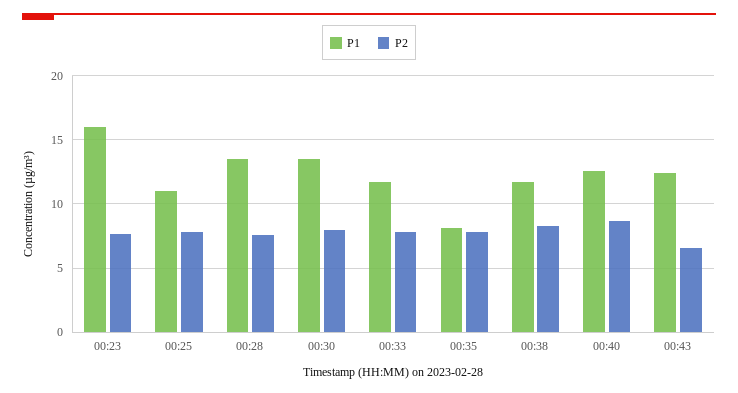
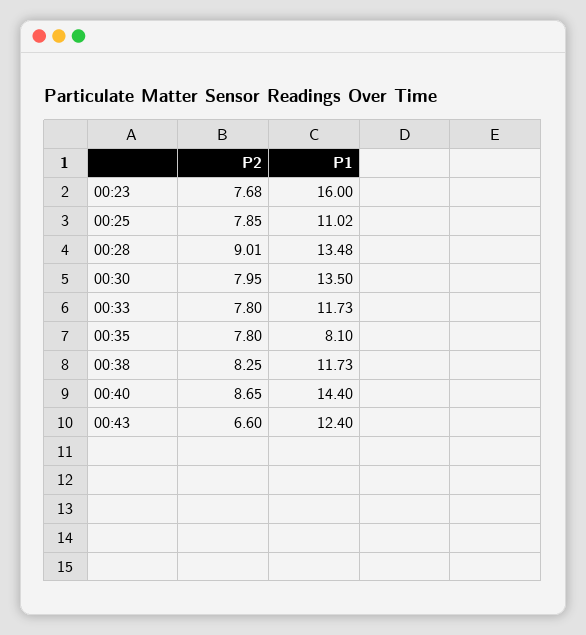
  {
    "P1": {
      "00:23": 16,
      "00:25": 11.02,
      "00:28": 13.48,
      "00:30": 13.5,
      "00:33": 11.73,
      "00:35": 8.1,
      "00:38": 11.73,
-     "00:40": 12.5,
+     "00:40": 14.4,
      "00:43": 12.4
    },
    "P2": {
      "00:23": 7.68,
      "00:25": 7.85,
-     "00:28": 7.5,
+     "00:28": 9.01,
      "00:30": 7.95,
      "00:33": 7.8,
      "00:35": 7.8,
      "00:38": 8.25,
      "00:40": 8.65,
      "00:43": 6.6
    }
  }

